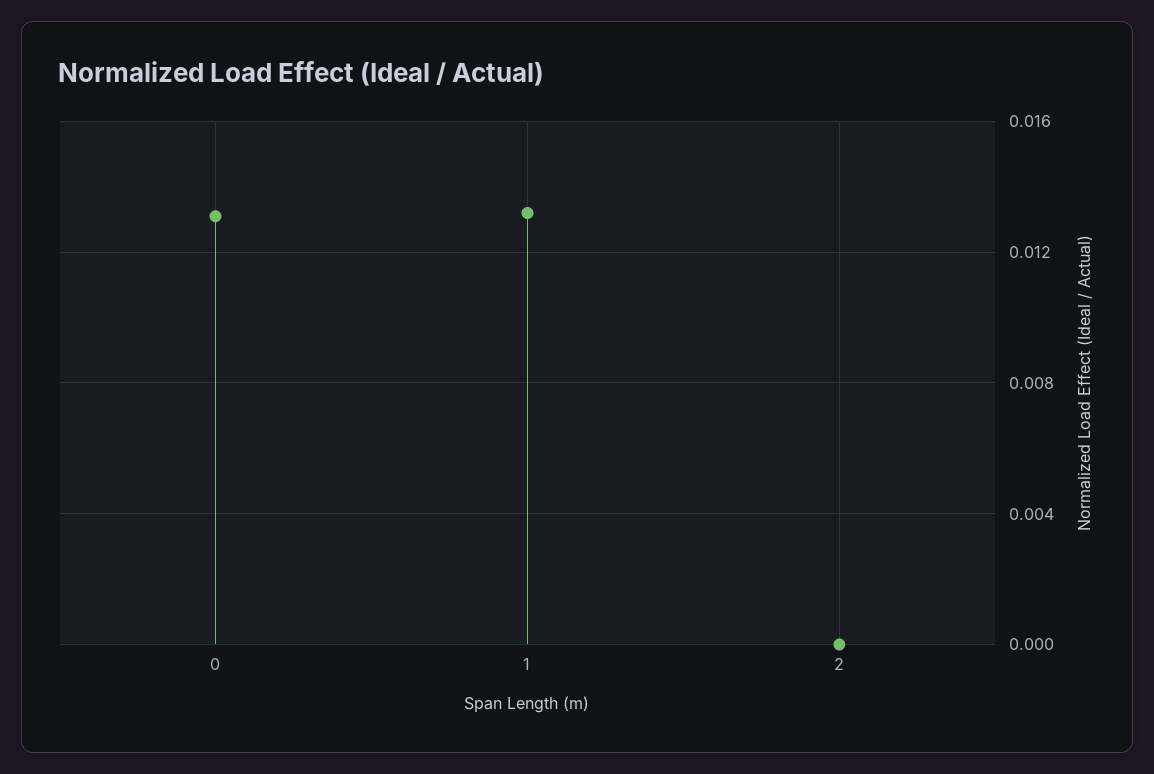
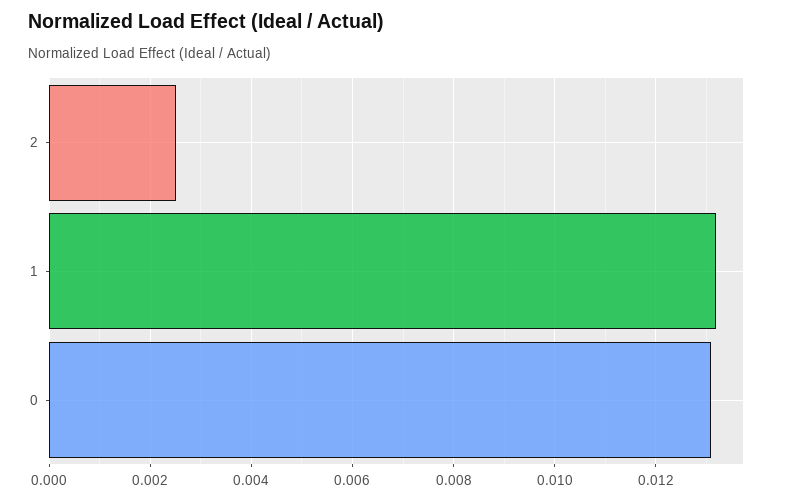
  {
    "0": 0.013,
    "1": 0.013,
-   "2": 0
+   "2": 0.0025
  }

